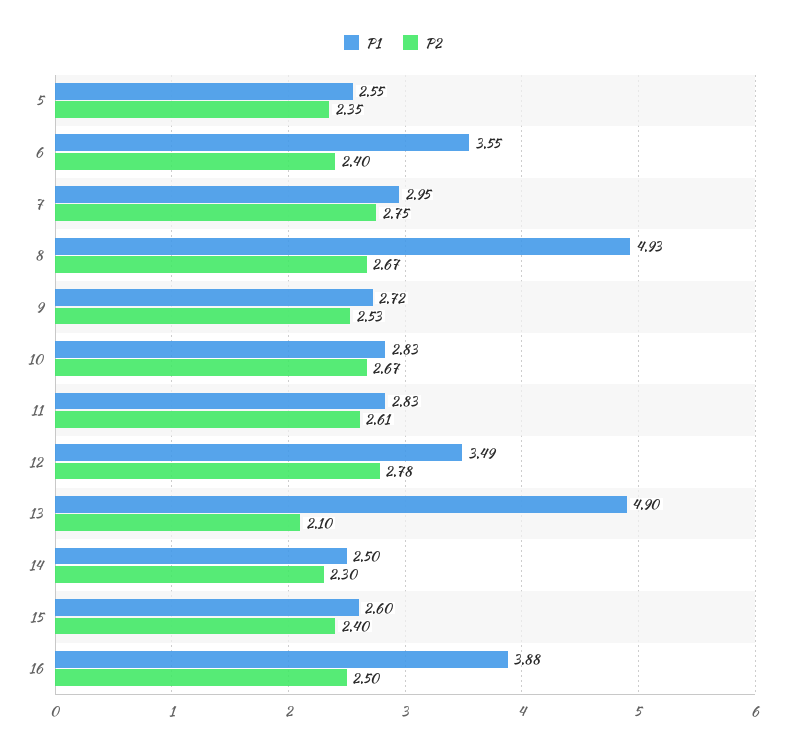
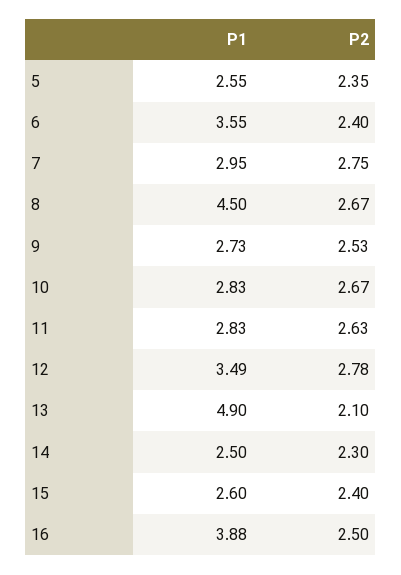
  {
    "P1": {
      "5": 2.55,
      "6": 3.55,
      "7": 2.95,
-     "8": 4.93,
+     "8": 4.5,
-     "9": 2.72,
+     "9": 2.73,
      "10": 2.83,
      "11": 2.83,
      "12": 3.49,
      "13": 4.9,
      "14": 2.5,
      "15": 2.6,
      "16": 3.88
    },
    "P2": {
      "5": 2.35,
      "6": 2.4,
      "7": 2.75,
      "8": 2.67,
      "9": 2.53,
      "10": 2.67,
-     "11": 2.61,
+     "11": 2.63,
      "12": 2.78,
      "13": 2.1,
      "14": 2.3,
      "15": 2.4,
      "16": 2.5
    }
  }

